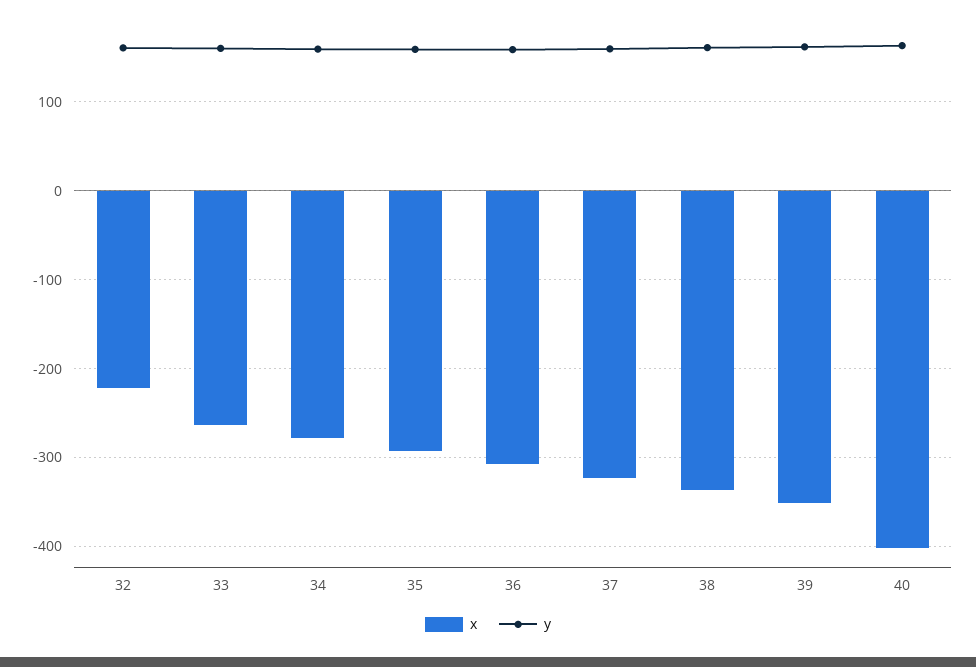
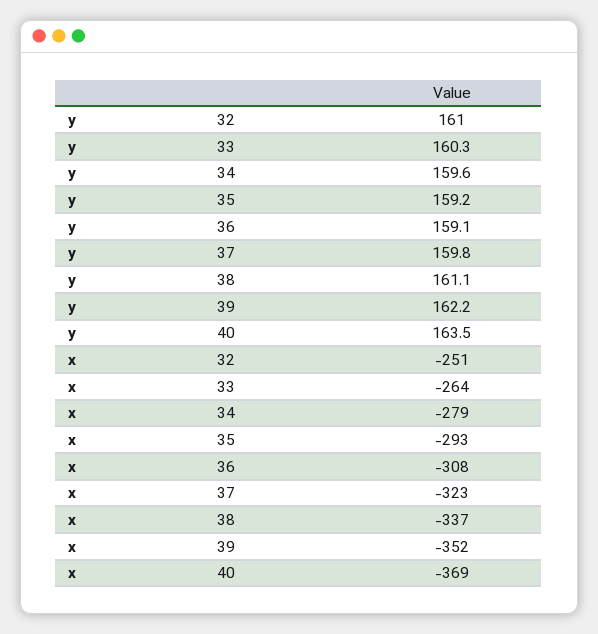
  {
    "x": {
-     "32": -220,
+     "32": -251,
      "33": -264,
      "34": -279,
      "35": -293,
      "36": -308,
      "37": -323,
      "38": -337,
      "39": -352,
-     "40": -400
+     "40": -369
    },
    "y": {
      "32": 161,
      "33": 160.3,
      "34": 159.6,
      "35": 159.2,
      "36": 159.1,
      "37": 159.8,
      "38": 161.1,
      "39": 162.2,
      "40": 163.5
    }
  }

